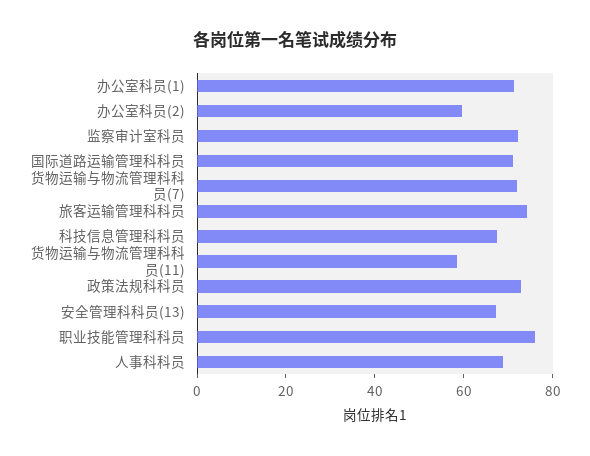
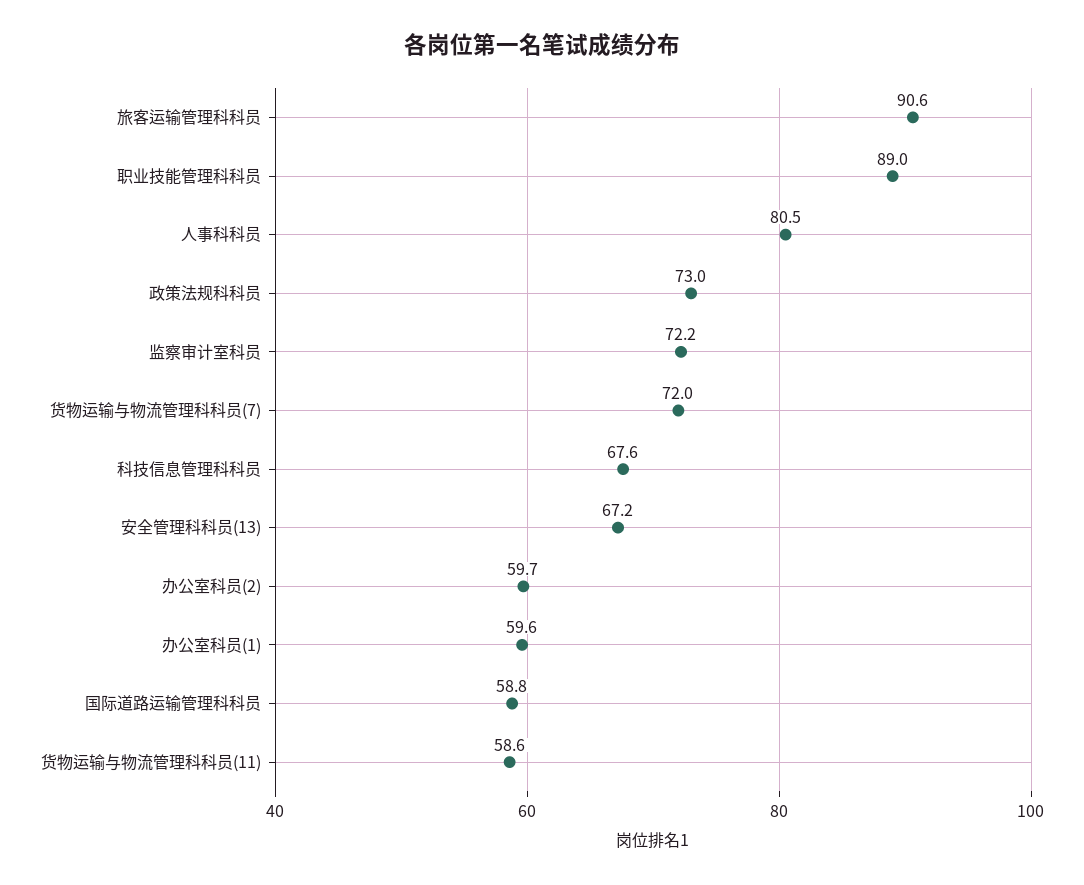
  {
-   "办公室科员(1)": 70,
+   "办公室科员(1)": 59.6,
    "办公室科员(2)": 59.7,
    "监察审计室科员": 72.2,
-   "国际道路运输管理科科员": 70,
+   "国际道路运输管理科科员": 58.8,
    "货物运输与物流管理科科员(7)": 72,
-   "旅客运输管理科科员": 75,
+   "旅客运输管理科科员": 90.6,
    "科技信息管理科科员": 67.6,
    "货物运输与物流管理科科员(11)": 58.6,
    "政策法规科科员": 73,
    "安全管理科科员(13)": 67.2,
-   "职业技能管理科科员": 75,
+   "职业技能管理科科员": 89,
-   "人事科科员": 70
+   "人事科科员": 80.5
  }

